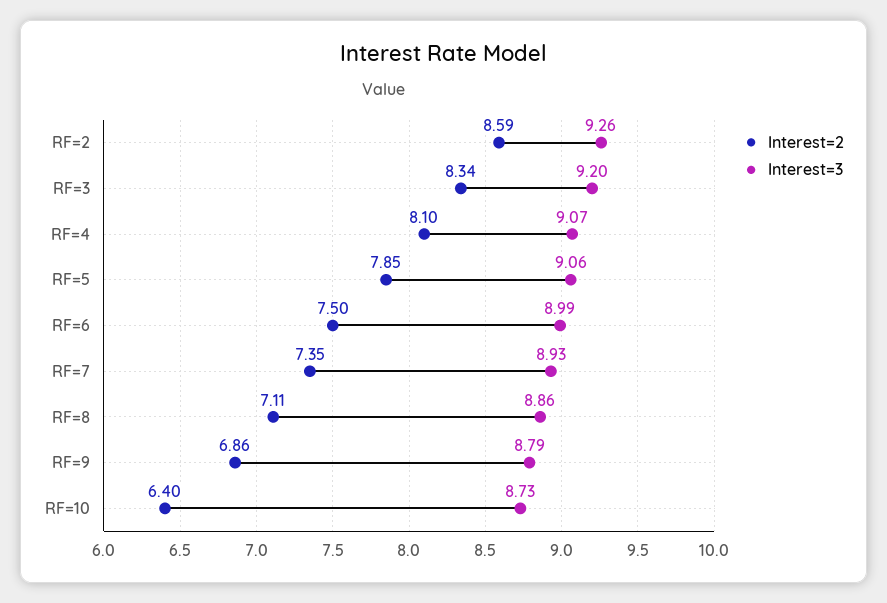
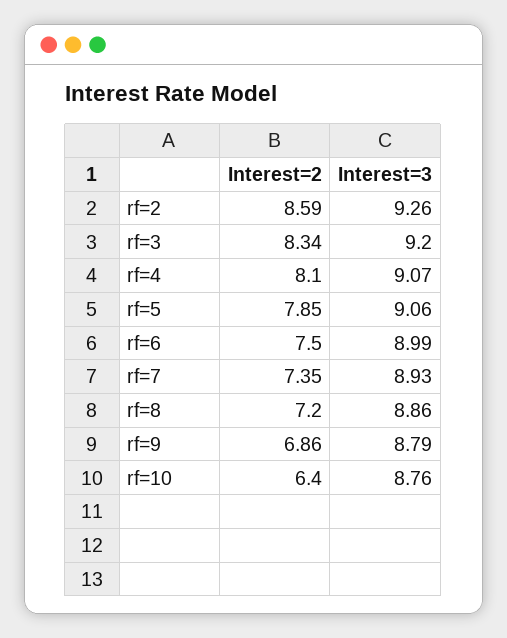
  {
    "Interest=2": {
      "RF=2": 8.59,
      "RF=3": 8.34,
      "RF=4": 8.1,
      "RF=5": 7.85,
      "RF=6": 7.5,
      "RF=7": 7.35,
-     "RF=8": 7.11,
+     "RF=8": 7.2,
      "RF=9": 6.86,
      "RF=10": 6.4
    },
    "Interest=3": {
      "RF=2": 9.26,
      "RF=3": 9.2,
      "RF=4": 9.07,
      "RF=5": 9.06,
      "RF=6": 8.99,
      "RF=7": 8.93,
      "RF=8": 8.86,
      "RF=9": 8.79,
-     "RF=10": 8.73
+     "RF=10": 8.76
    }
  }

